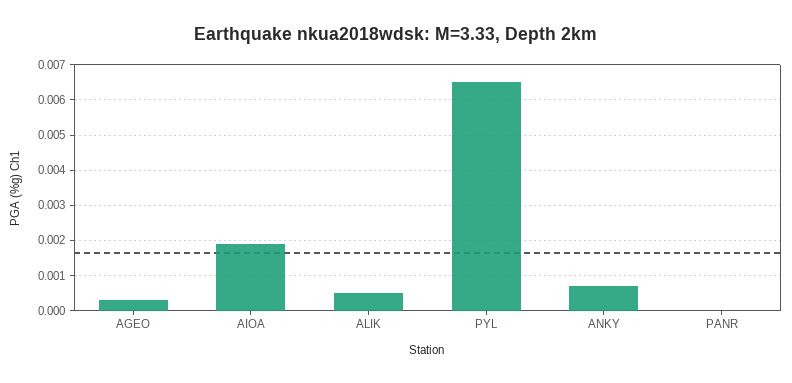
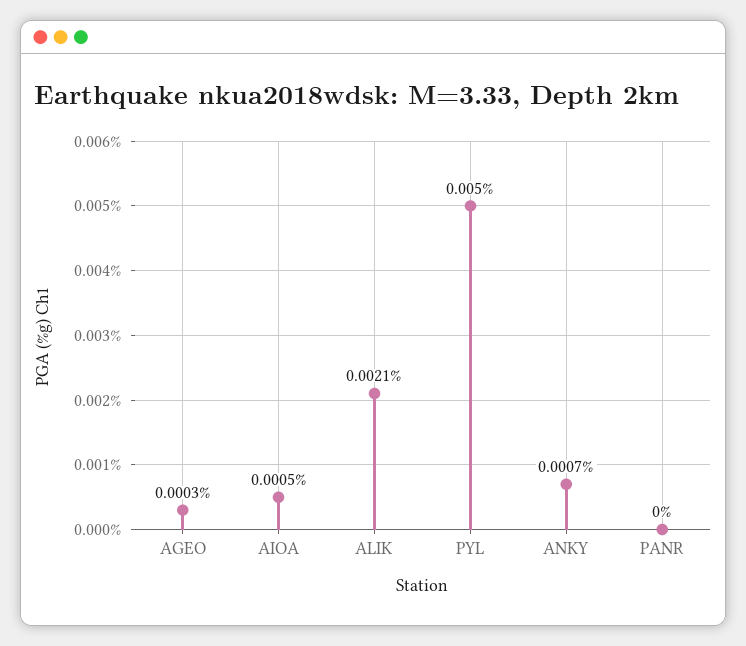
  {
    "AGEO": 0.0003,
-   "AIOA": 0.002,
+   "AIOA": 0.0005,
-   "ALIK": 0.0005,
+   "ALIK": 0.0021,
-   "PYL": 0.0065,
+   "PYL": 0.005,
    "ANKY": 0.0007,
    "PANR": 0
  }

